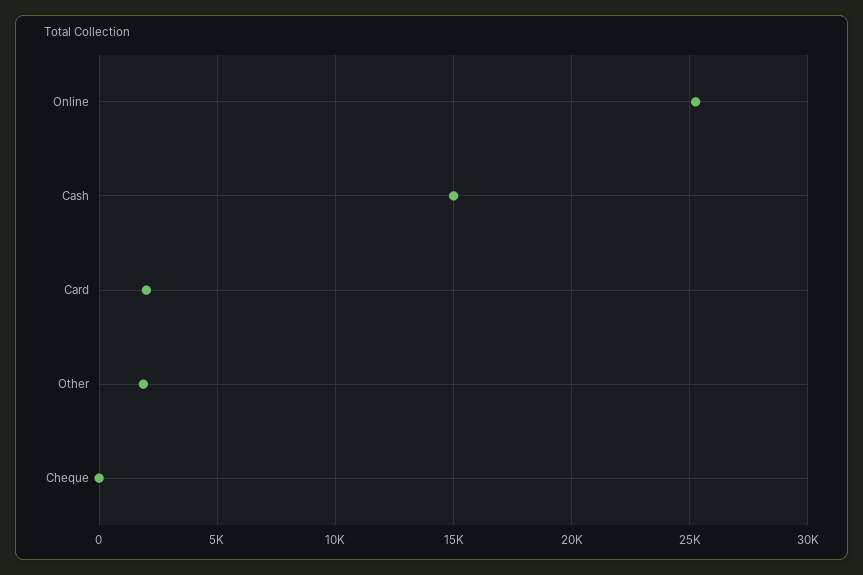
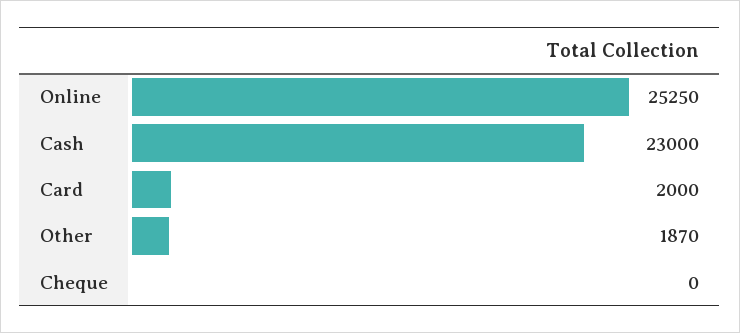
  {
    "Online": 25250,
-   "Cash": 15000,
+   "Cash": 23000,
    "Card": 2000,
    "Other": 1870,
    "Cheque": 0
  }

